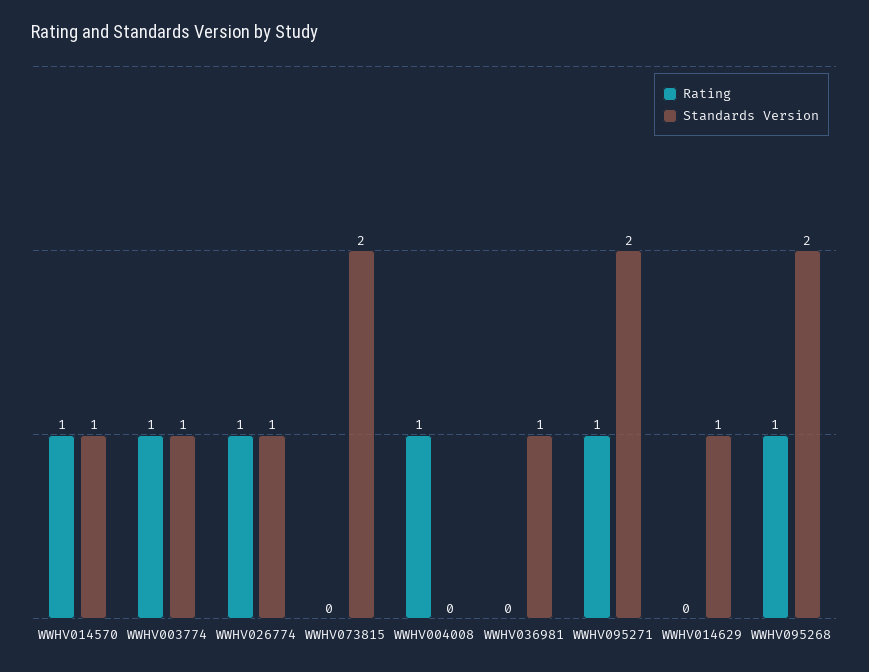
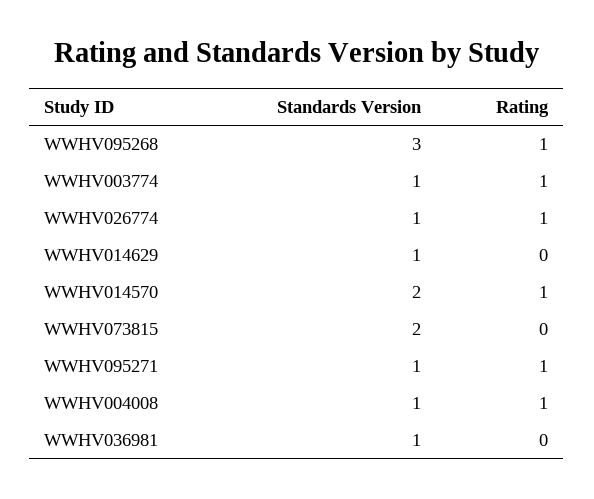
  {
    "Rating": {
      "WWHV014570": 1,
      "WWHV003774": 1,
      "WWHV026774": 1,
      "WWHV073815": 0,
      "WWHV004008": 1,
      "WWHV036981": 0,
      "WWHV095271": 1,
      "WWHV014629": 0,
      "WWHV095268": 1
    },
    "Standards Version": {
-     "WWHV014570": 1,
+     "WWHV014570": 2,
      "WWHV003774": 1,
      "WWHV026774": 1,
      "WWHV073815": 2,
-     "WWHV004008": 0,
+     "WWHV004008": 1,
      "WWHV036981": 1,
-     "WWHV095271": 2,
+     "WWHV095271": 1,
      "WWHV014629": 1,
-     "WWHV095268": 2
+     "WWHV095268": 3
    }
  }

